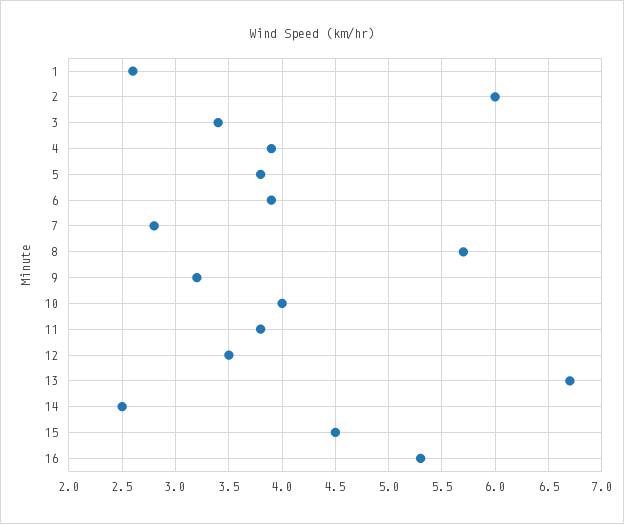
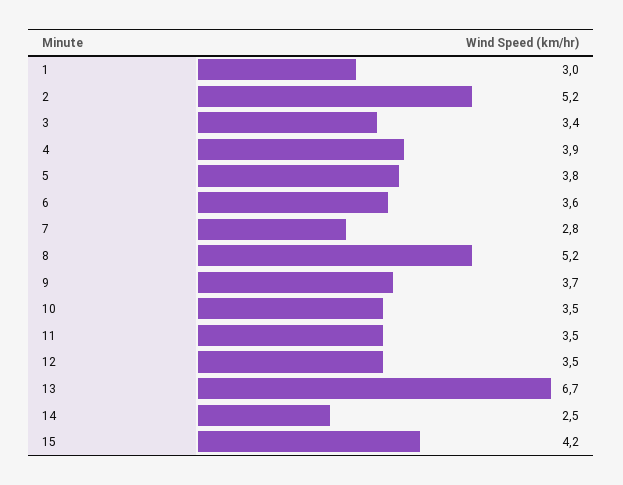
  {
-   "1": 2.6,
+   "1": 3,
-   "2": 6,
+   "2": 5.2,
    "3": 3.4,
    "4": 3.9,
    "5": 3.8,
-   "6": 3.9,
+   "6": 3.6,
    "7": 2.8,
-   "8": 5.7,
+   "8": 5.2,
-   "9": 3.2,
+   "9": 3.7,
-   "10": 4,
+   "10": 3.5,
-   "11": 3.8,
+   "11": 3.5,
    "12": 3.5,
    "13": 6.7,
    "14": 2.5,
-   "15": 4.5,
+   "15": 4.2
-   "16": 5.3
  }

